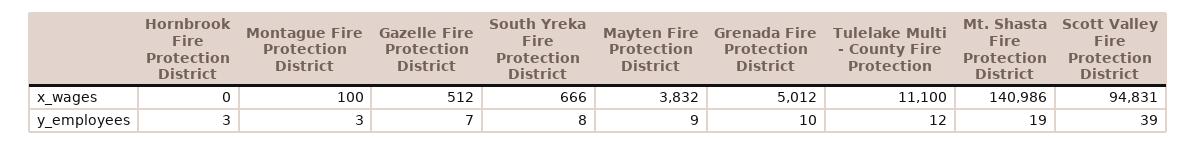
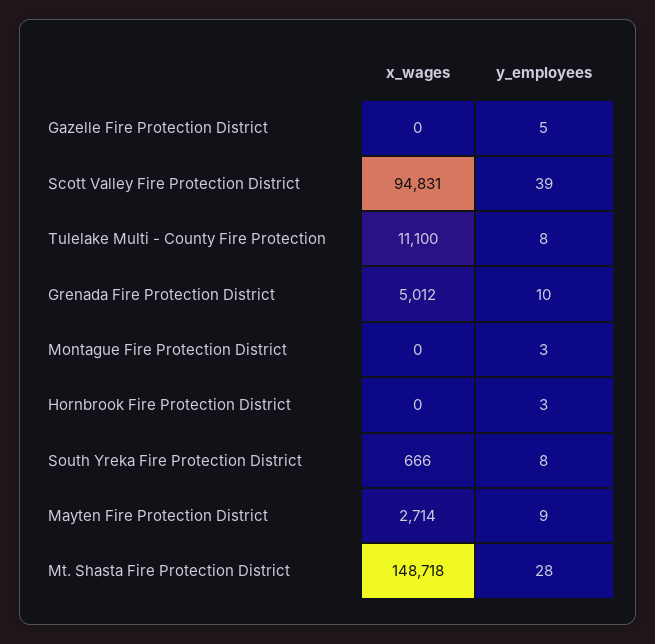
  {
    "Hornbrook Fire Protection District": {
      "x_wages": 0,
      "y_employees": 3
    },
    "Montague Fire Protection District": {
-     "x_wages": 100,
+     "x_wages": 0,
      "y_employees": 3
    },
    "Gazelle Fire Protection District": {
-     "x_wages": 512,
+     "x_wages": 0,
-     "y_employees": 7
+     "y_employees": 5
    },
    "South Yreka Fire Protection District": {
      "x_wages": 666,
      "y_employees": 8
    },
    "Mayten Fire Protection District": {
-     "x_wages": 3832,
+     "x_wages": 2714,
      "y_employees": 9
    },
    "Grenada Fire Protection District": {
      "x_wages": 5012,
      "y_employees": 10
    },
    "Tulelake Multi - County Fire Protection": {
      "x_wages": 11100,
-     "y_employees": 12
+     "y_employees": 8
    },
    "Mt. Shasta Fire Protection District": {
-     "x_wages": 140986,
+     "x_wages": 148718,
-     "y_employees": 19
+     "y_employees": 28
    },
    "Scott Valley Fire Protection District": {
      "x_wages": 94831,
      "y_employees": 39
    }
  }

